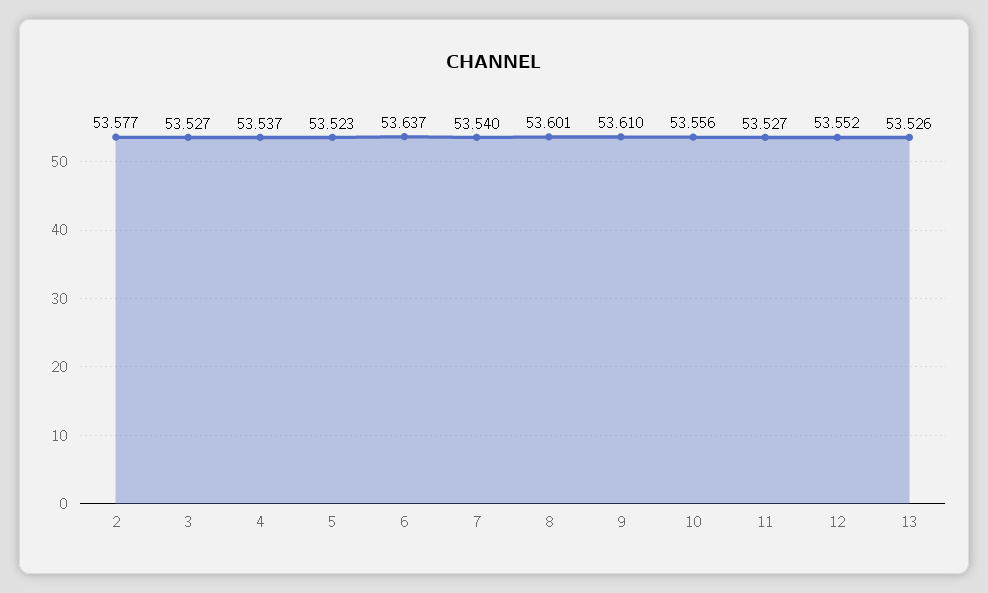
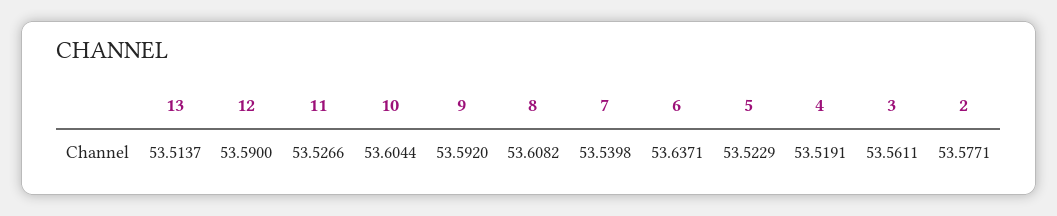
  {
    "2": 53.5771,
-   "3": 53.527,
+   "3": 53.5611,
-   "4": 53.537,
+   "4": 53.5191,
    "5": 53.5229,
    "6": 53.6371,
    "7": 53.5398,
-   "8": 53.601,
+   "8": 53.6082,
-   "9": 53.61,
+   "9": 53.592,
-   "10": 53.556,
+   "10": 53.6044,
    "11": 53.5266,
-   "12": 53.552,
+   "12": 53.59,
-   "13": 53.526
+   "13": 53.5137
  }

